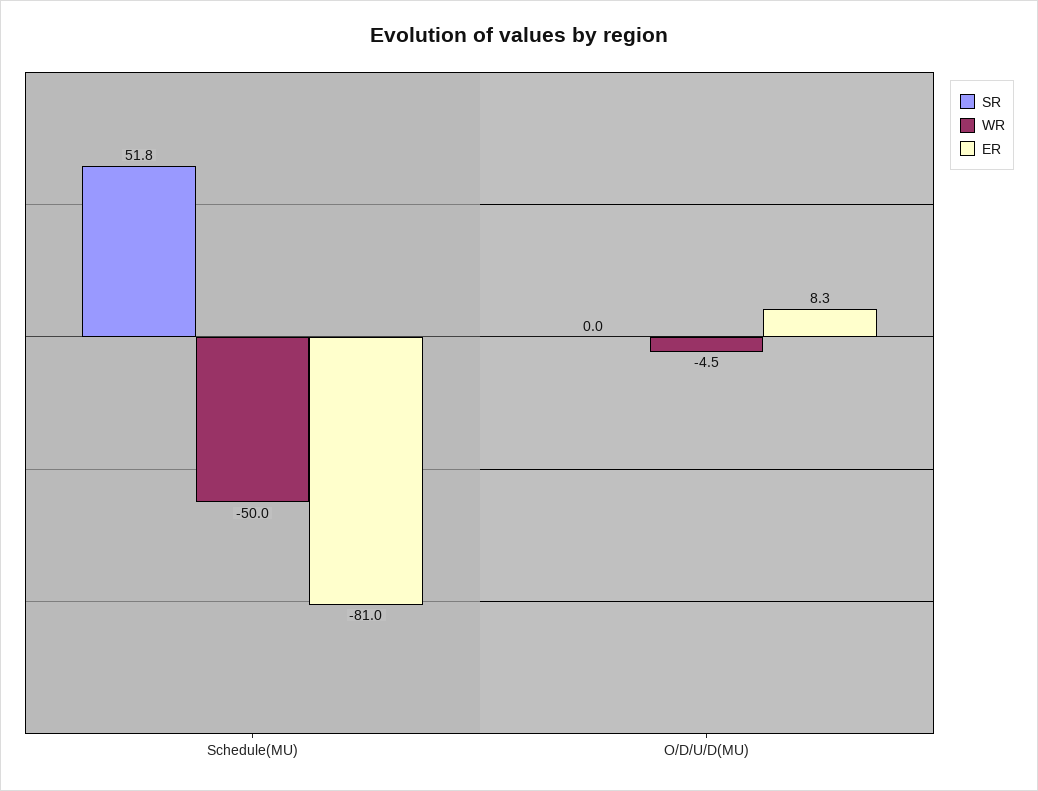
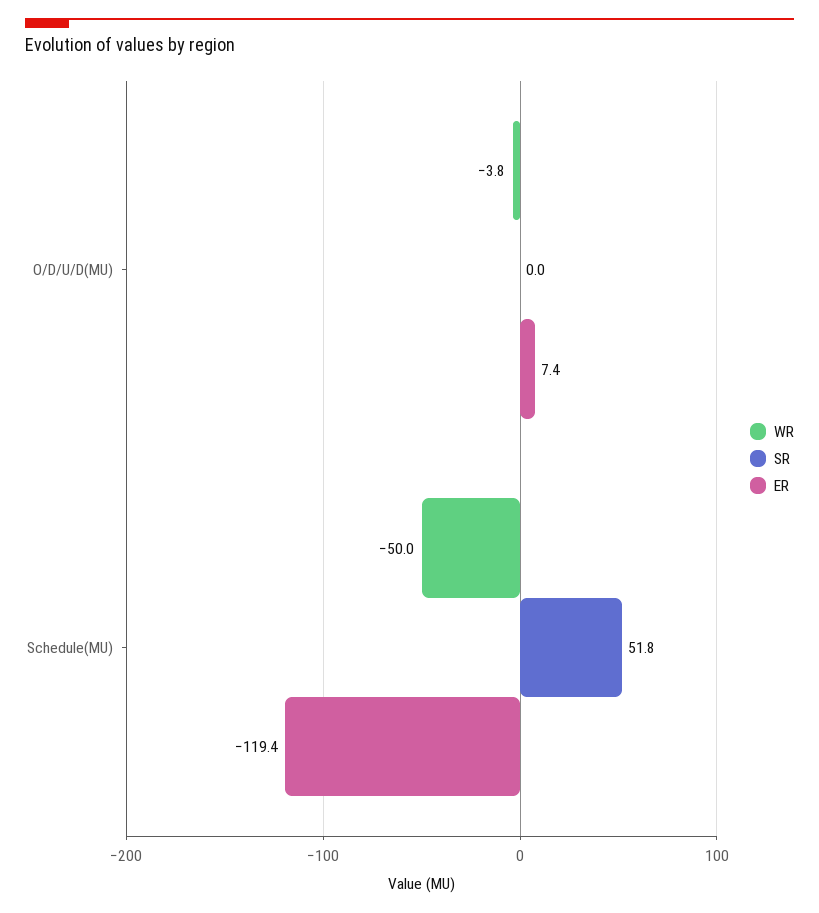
  {
    "SR": {
      "Schedule(MU)": 51.8,
      "O/D/U/D(MU)": 0
    },
    "WR": {
      "Schedule(MU)": -50,
-     "O/D/U/D(MU)": -4.5
+     "O/D/U/D(MU)": -3.8
    },
    "ER": {
-     "Schedule(MU)": -81,
+     "Schedule(MU)": -119.4,
-     "O/D/U/D(MU)": 8.3
+     "O/D/U/D(MU)": 7.4
    }
  }

